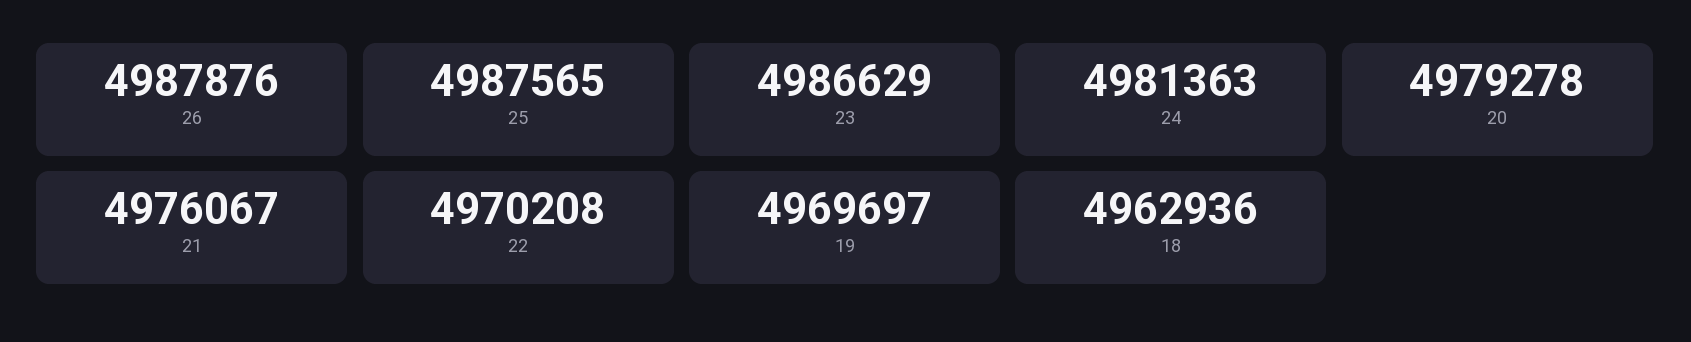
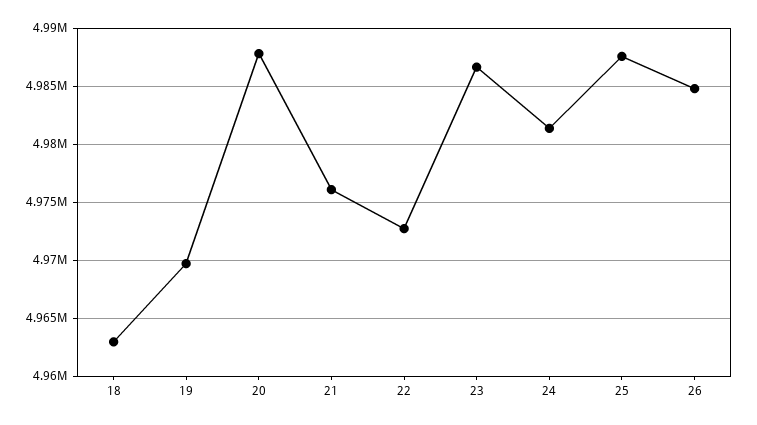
  {
-   "26": 4987876,
+   "26": 4985000,
    "25": 4987565,
    "23": 4986629,
    "24": 4981363,
-   "20": 4979278,
+   "20": 4988000,
    "21": 4976067,
-   "22": 4970208,
+   "22": 4973000,
    "19": 4969697,
    "18": 4962936
  }

